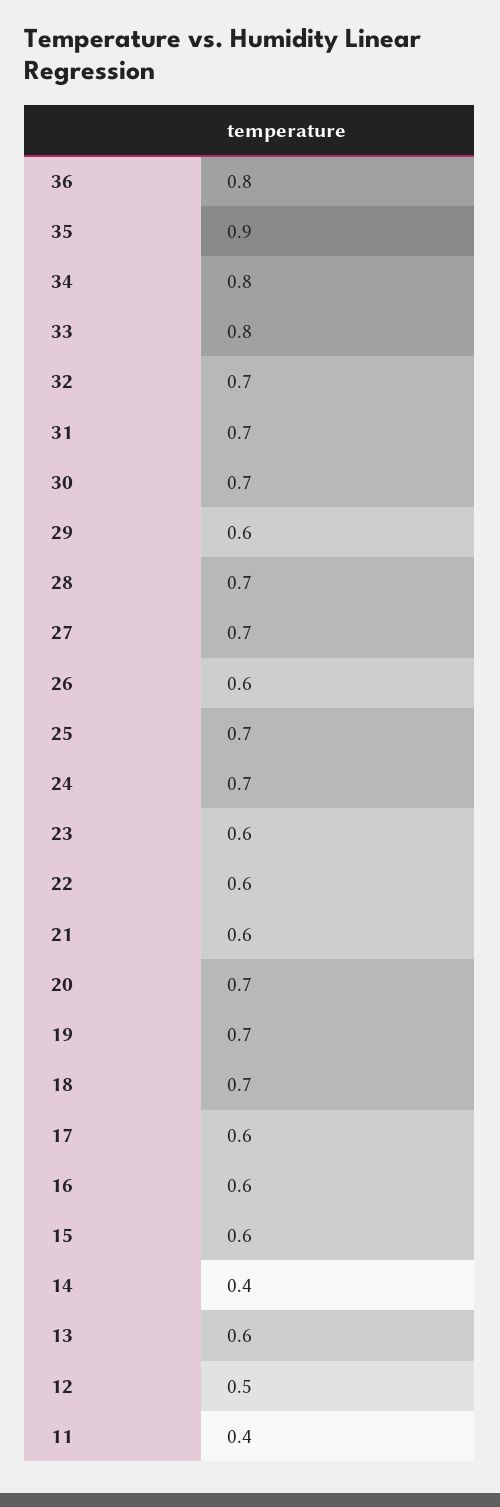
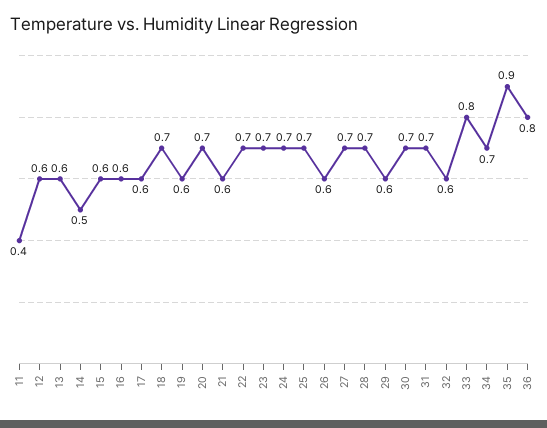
  {
    "36": 0.8,
    "35": 0.9,
-   "34": 0.8,
+   "34": 0.7,
    "33": 0.8,
-   "32": 0.7,
+   "32": 0.6,
    "31": 0.7,
    "30": 0.7,
    "29": 0.6,
    "28": 0.7,
    "27": 0.7,
    "26": 0.6,
    "25": 0.7,
    "24": 0.7,
-   "23": 0.6,
+   "23": 0.7,
-   "22": 0.6,
+   "22": 0.7,
    "21": 0.6,
    "20": 0.7,
-   "19": 0.7,
+   "19": 0.6,
    "18": 0.7,
    "17": 0.6,
    "16": 0.6,
    "15": 0.6,
-   "14": 0.4,
+   "14": 0.5,
    "13": 0.6,
-   "12": 0.5,
+   "12": 0.6,
    "11": 0.4
  }

